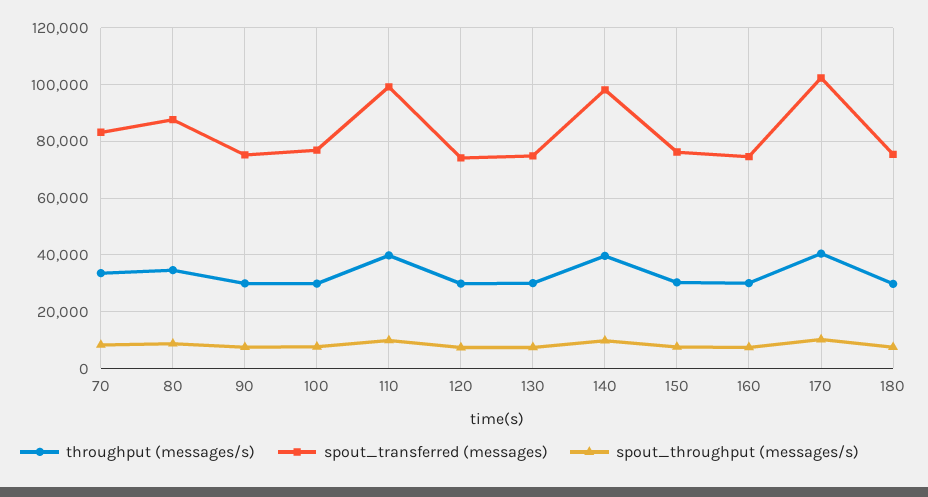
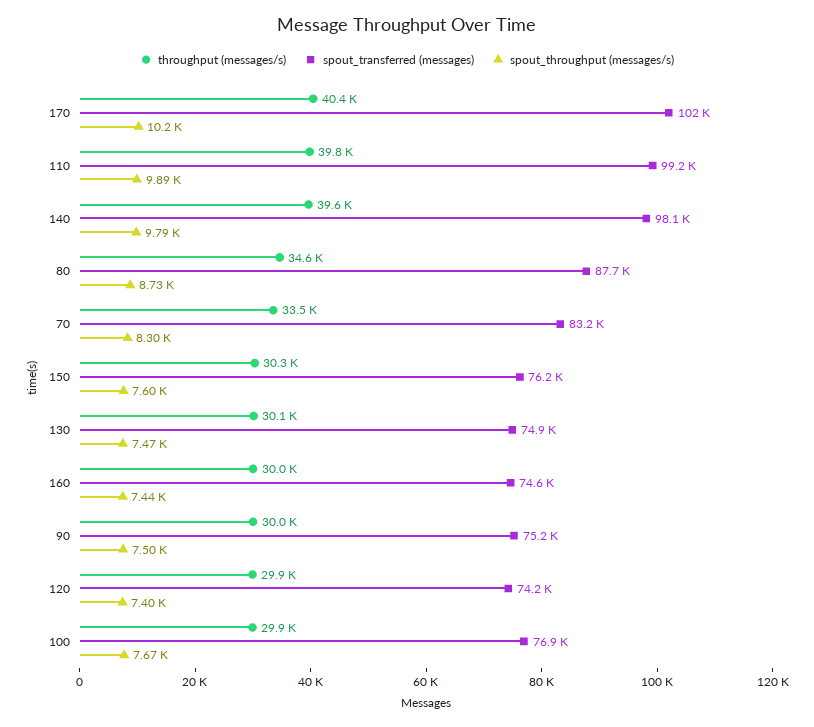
  {
    "throughput (messages/s)": {
      "70": 33500,
      "80": 34600,
      "90": 30000,
      "100": 29900,
      "110": 39800,
      "120": 29900,
      "130": 30100,
      "140": 39600,
      "150": 30300,
      "160": 30000,
-     "170": 40400,
+     "170": 40400
-     "180": 30000
    },
    "spout_transferred (messages)": {
      "70": 83200,
      "80": 87700,
      "90": 75200,
      "100": 76900,
      "110": 99200,
      "120": 74200,
      "130": 74900,
      "140": 98100,
      "150": 76200,
      "160": 74600,
-     "170": 102000,
+     "170": 102000
-     "180": 75000
    },
    "spout_throughput (messages/s)": {
      "70": 8300,
      "80": 8730,
      "90": 7500,
      "100": 7670,
      "110": 9890,
      "120": 7400,
      "130": 7470,
      "140": 9790,
      "150": 7600,
      "160": 7440,
-     "170": 10200,
+     "170": 10200
-     "180": 7500
    }
  }

